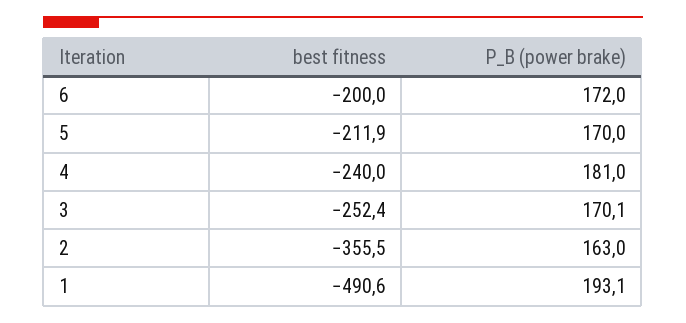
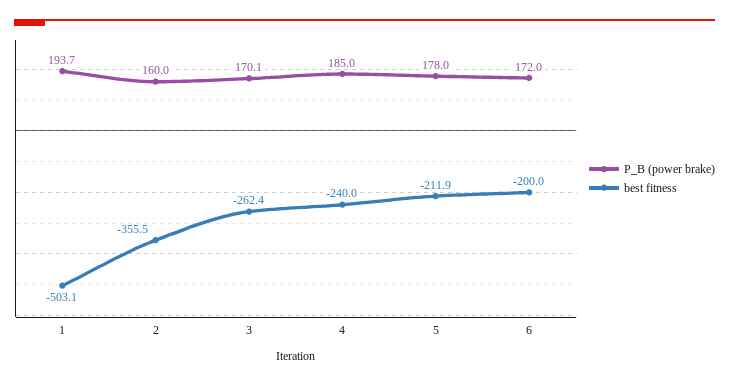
  {
    "best fitness": {
      "6": -200,
      "5": -211.9,
      "4": -240,
-     "3": -252.4,
+     "3": -262.4,
      "2": -355.5,
-     "1": -490.6
+     "1": -503.1
    },
    "P_B (power brake)": {
      "6": 172,
-     "5": 170,
+     "5": 178,
-     "4": 181,
+     "4": 185,
      "3": 170.1,
-     "2": 163,
+     "2": 160,
-     "1": 193.1
+     "1": 193.7
    }
  }

